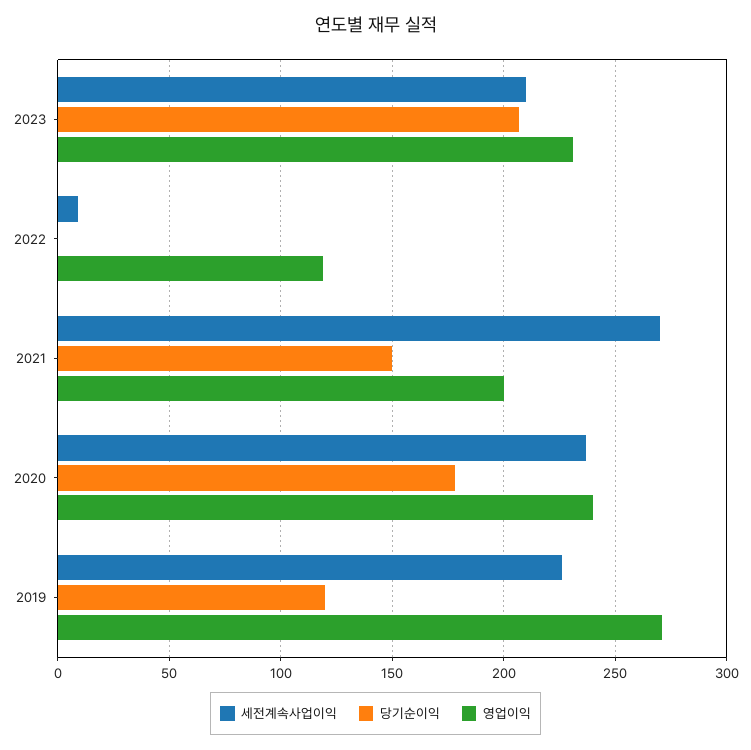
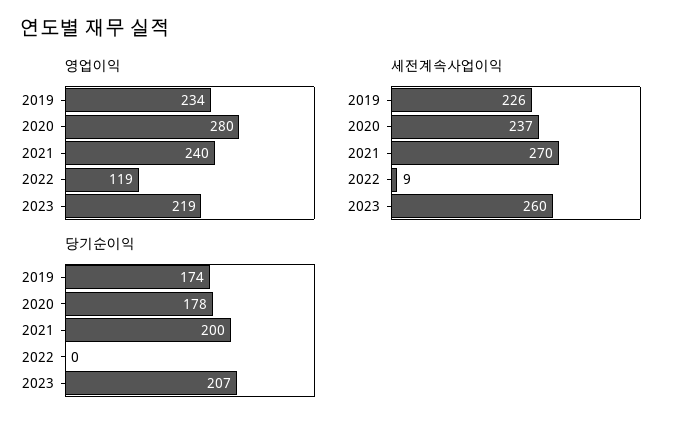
  {
    "세전계속사업이익": {
-     "2023": 210,
+     "2023": 260,
      "2022": 9,
      "2021": 270,
      "2020": 237,
      "2019": 226
    },
    "당기순이익": {
      "2023": 207,
      "2022": 0,
-     "2021": 150,
+     "2021": 200,
      "2020": 178,
-     "2019": 120
+     "2019": 174
    },
    "영업이익": {
-     "2023": 230,
+     "2023": 219,
      "2022": 119,
-     "2021": 200,
+     "2021": 240,
-     "2020": 240,
+     "2020": 280,
-     "2019": 270
+     "2019": 234
    }
  }

